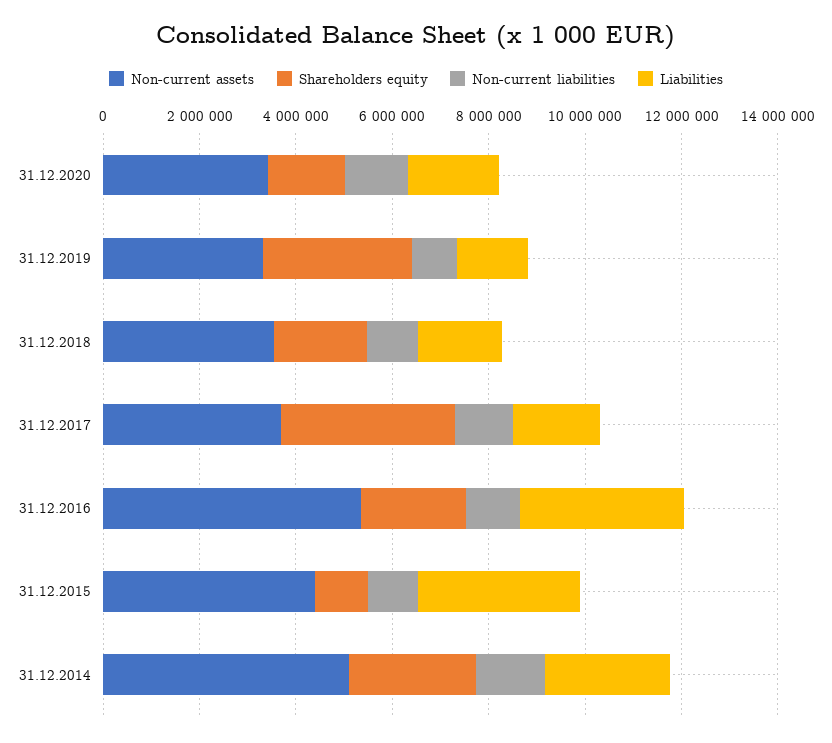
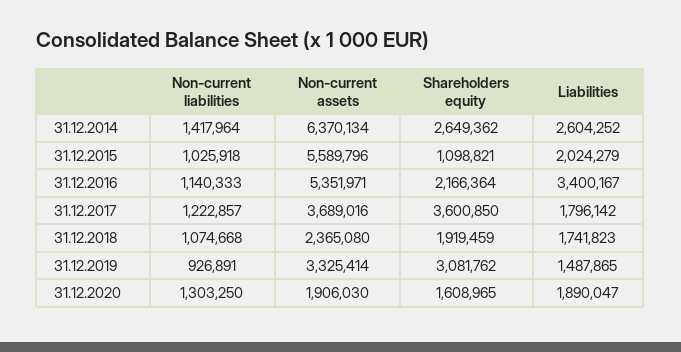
  {
    "Non-current assets": {
-     "31.12.2020": 3500000,
+     "31.12.2020": 1906030,
      "31.12.2019": 3325414,
-     "31.12.2018": 3500000,
+     "31.12.2018": 2365080,
      "31.12.2017": 3689016,
      "31.12.2016": 5351971,
-     "31.12.2015": 4500000,
+     "31.12.2015": 5589796,
-     "31.12.2014": 5000000
+     "31.12.2014": 6370134
    },
    "Shareholders equity": {
      "31.12.2020": 1608965,
      "31.12.2019": 3081762,
      "31.12.2018": 1919459,
      "31.12.2017": 3600850,
      "31.12.2016": 2166364,
      "31.12.2015": 1098821,
      "31.12.2014": 2649362
    },
    "Non-current liabilities": {
      "31.12.2020": 1303250,
      "31.12.2019": 926891,
      "31.12.2018": 1074668,
      "31.12.2017": 1222857,
      "31.12.2016": 1140333,
      "31.12.2015": 1025918,
      "31.12.2014": 1417964
    },
    "Liabilities": {
      "31.12.2020": 1890047,
      "31.12.2019": 1487865,
      "31.12.2018": 1741823,
      "31.12.2017": 1796142,
      "31.12.2016": 3400167,
-     "31.12.2015": 3500000,
+     "31.12.2015": 2024279,
      "31.12.2014": 2604252
    }
  }

